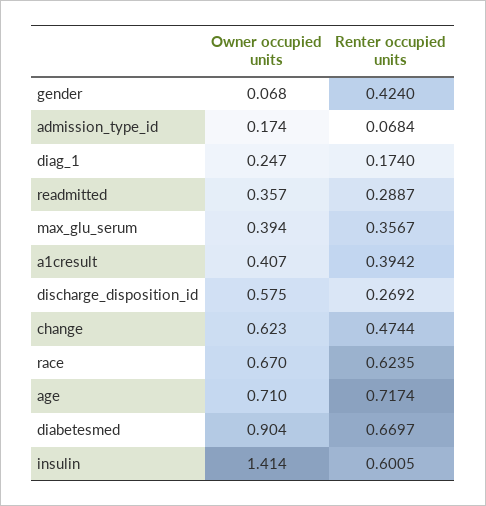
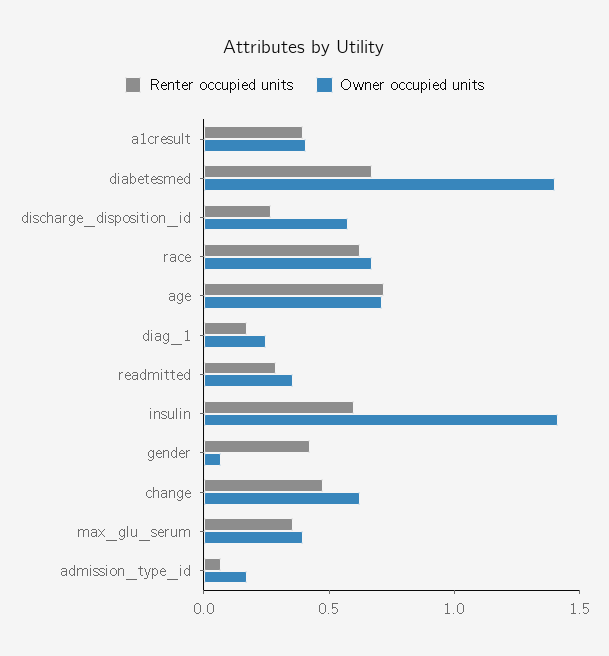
  {
    "Owner occupied units": {
      "gender": 0.068,
      "admission_type_id": 0.174,
      "diag_1": 0.247,
      "readmitted": 0.357,
      "max_glu_serum": 0.394,
      "a1cresult": 0.407,
      "discharge_disposition_id": 0.575,
      "change": 0.623,
      "race": 0.67,
      "age": 0.71,
-     "diabetesmed": 0.904,
+     "diabetesmed": 1.4,
      "insulin": 1.414
    },
    "Renter occupied units": {
      "gender": 0.424,
      "admission_type_id": 0.0684,
      "diag_1": 0.174,
      "readmitted": 0.2887,
      "max_glu_serum": 0.3567,
      "a1cresult": 0.3942,
      "discharge_disposition_id": 0.2692,
      "change": 0.4744,
      "race": 0.6235,
      "age": 0.7174,
      "diabetesmed": 0.6697,
      "insulin": 0.6005
    }
  }

